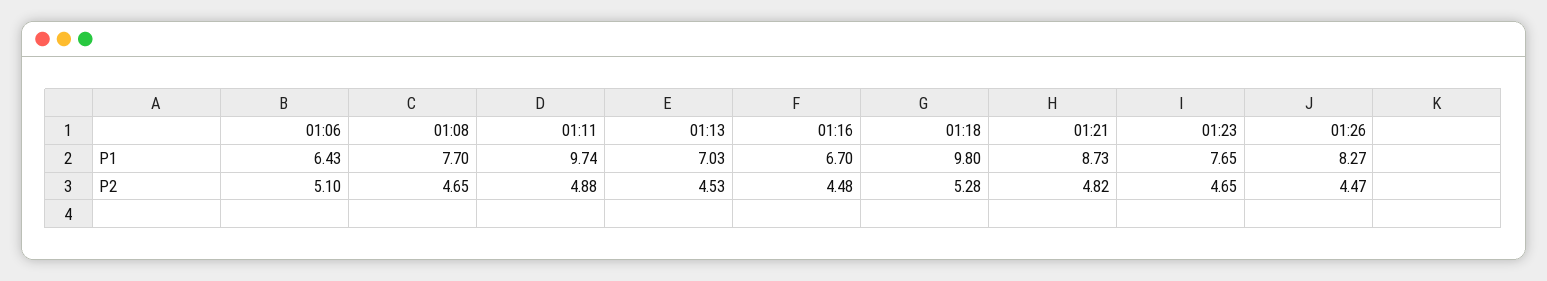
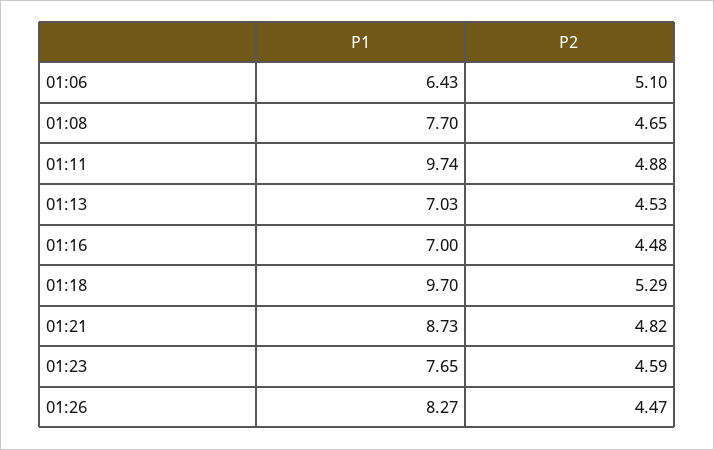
  {
    "01:06": {
      "P1": 6.43,
      "P2": 5.1
    },
    "01:08": {
      "P1": 7.7,
      "P2": 4.65
    },
    "01:11": {
      "P1": 9.74,
      "P2": 4.88
    },
    "01:13": {
      "P1": 7.03,
      "P2": 4.53
    },
    "01:16": {
-     "P1": 6.7,
+     "P1": 7,
      "P2": 4.48
    },
    "01:18": {
-     "P1": 9.8,
+     "P1": 9.7,
-     "P2": 5.28
+     "P2": 5.29
    },
    "01:21": {
      "P1": 8.73,
      "P2": 4.82
    },
    "01:23": {
      "P1": 7.65,
-     "P2": 4.65
+     "P2": 4.59
    },
    "01:26": {
      "P1": 8.27,
      "P2": 4.47
    }
  }

